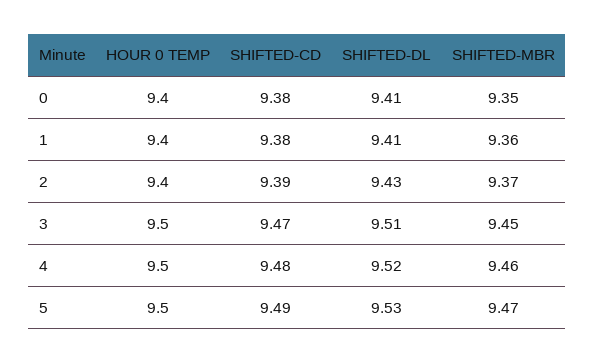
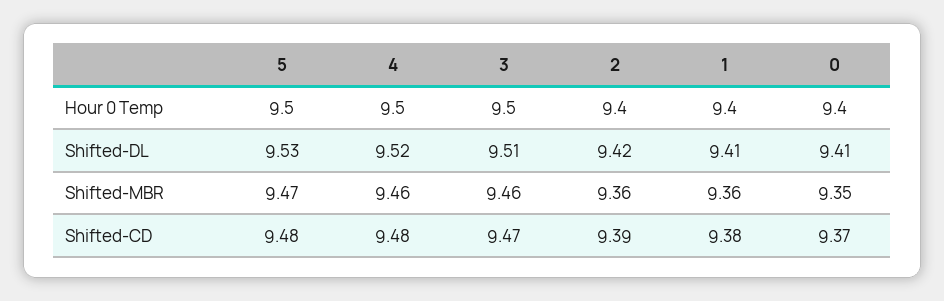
  {
    "HOUR 0 TEMP": {
      "0": 9.4,
      "1": 9.4,
      "2": 9.4,
      "3": 9.5,
      "4": 9.5,
      "5": 9.5
    },
    "SHIFTED-CD": {
-     "0": 9.38,
+     "0": 9.37,
      "1": 9.38,
      "2": 9.39,
      "3": 9.47,
      "4": 9.48,
-     "5": 9.49
+     "5": 9.48
    },
    "SHIFTED-DL": {
      "0": 9.41,
      "1": 9.41,
-     "2": 9.43,
+     "2": 9.42,
      "3": 9.51,
      "4": 9.52,
      "5": 9.53
    },
    "SHIFTED-MBR": {
      "0": 9.35,
      "1": 9.36,
-     "2": 9.37,
+     "2": 9.36,
-     "3": 9.45,
+     "3": 9.46,
      "4": 9.46,
      "5": 9.47
    }
  }

